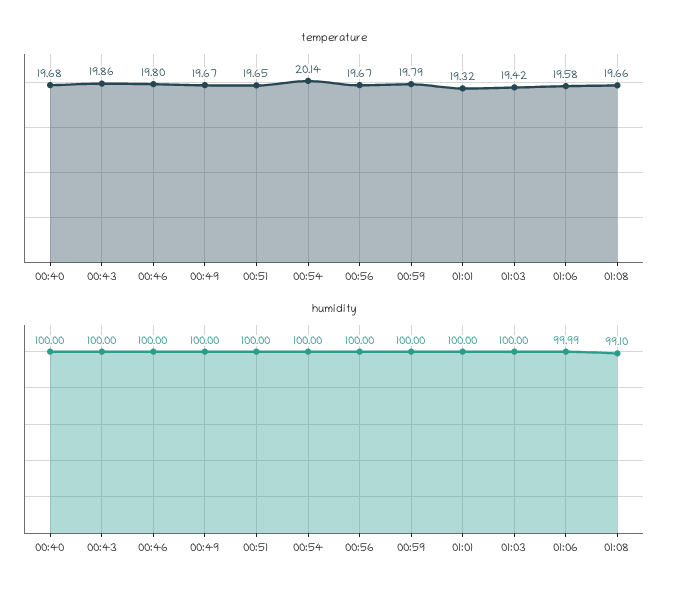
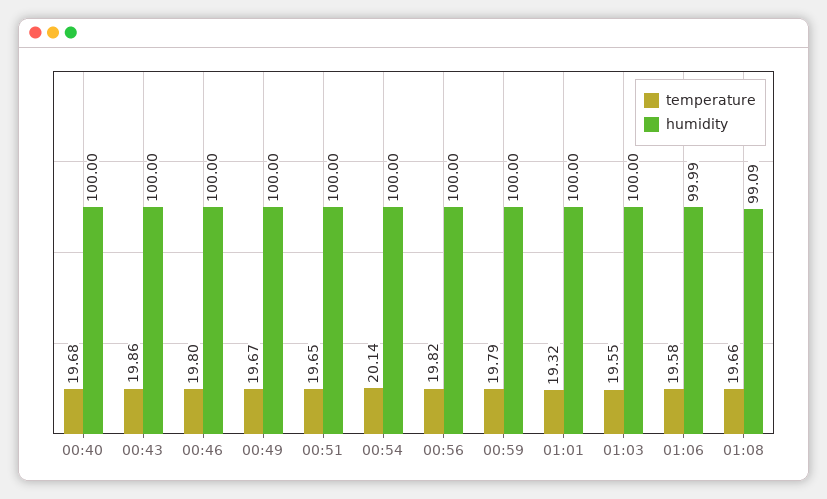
  {
    "temperature": {
      "00:40": 19.68,
      "00:43": 19.86,
      "00:46": 19.8,
      "00:49": 19.67,
      "00:51": 19.65,
      "00:54": 20.14,
-     "00:56": 19.67,
+     "00:56": 19.82,
      "00:59": 19.79,
      "01:01": 19.32,
-     "01:03": 19.42,
+     "01:03": 19.55,
      "01:06": 19.58,
      "01:08": 19.66
    },
    "humidity": {
      "00:40": 100,
      "00:43": 100,
      "00:46": 100,
      "00:49": 100,
      "00:51": 100,
      "00:54": 100,
      "00:56": 100,
      "00:59": 100,
      "01:01": 100,
      "01:03": 100,
      "01:06": 99.99,
-     "01:08": 99.1
+     "01:08": 99.09
    }
  }

